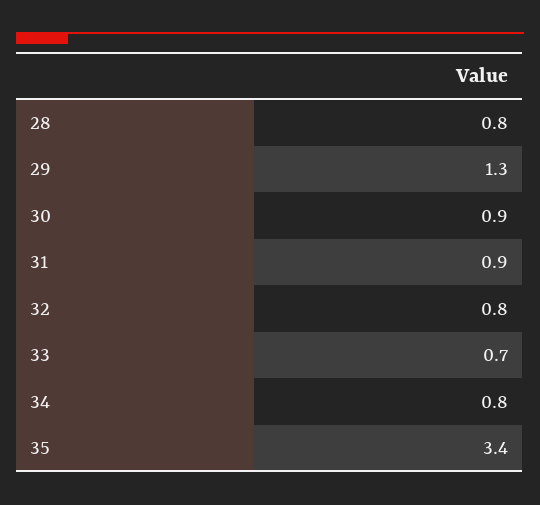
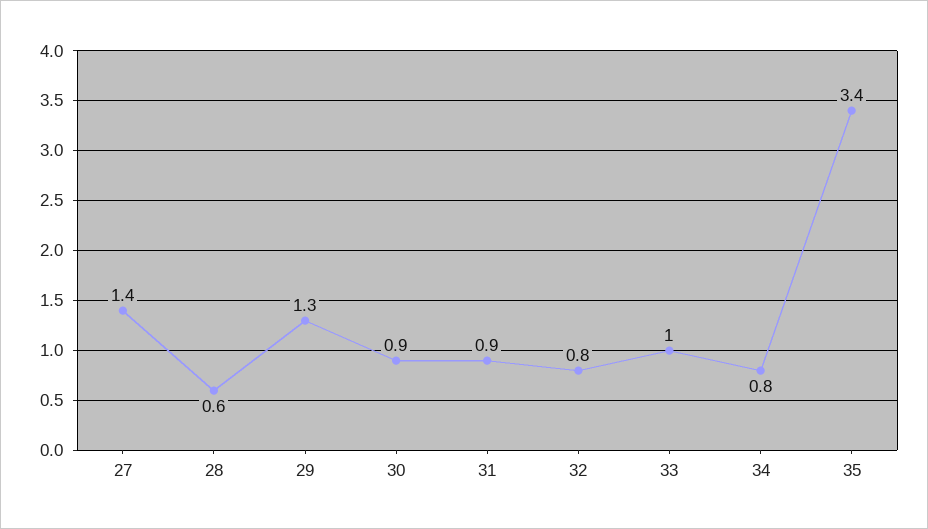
  {
-   "28": 0.8,
+   "28": 0.6,
    "29": 1.3,
    "30": 0.9,
    "31": 0.9,
    "32": 0.8,
-   "33": 0.7,
+   "33": 1,
    "34": 0.8,
-   "35": 3.4
+   "35": 3.4,
+   "27": 1.4
  }

